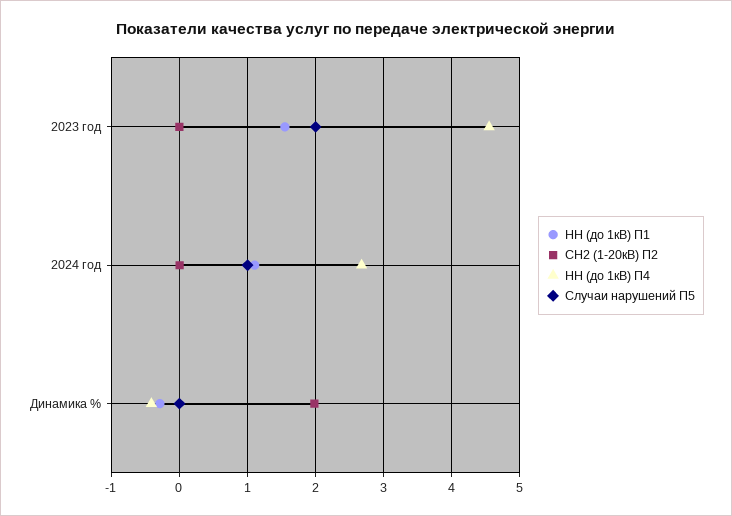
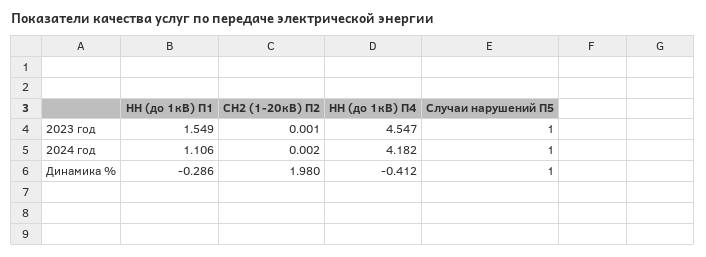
  {
    "НН (до 1кВ) П1": {
      "2023 год": 1.549,
      "2024 год": 1.106,
      "Динамика %": -0.286
    },
    "СН2 (1-20кВ) П2": {
      "2023 год": 0.001,
      "2024 год": 0.002,
      "Динамика %": 1.98
    },
    "НН (до 1кВ) П4": {
      "2023 год": 4.547,
-     "2024 год": 2.7,
+     "2024 год": 4.182,
      "Динамика %": -0.412
    },
    "Случаи нарушений П5": {
-     "2023 год": 2,
+     "2023 год": 1,
      "2024 год": 1,
-     "Динамика %": 0
+     "Динамика %": 1
    }
  }

